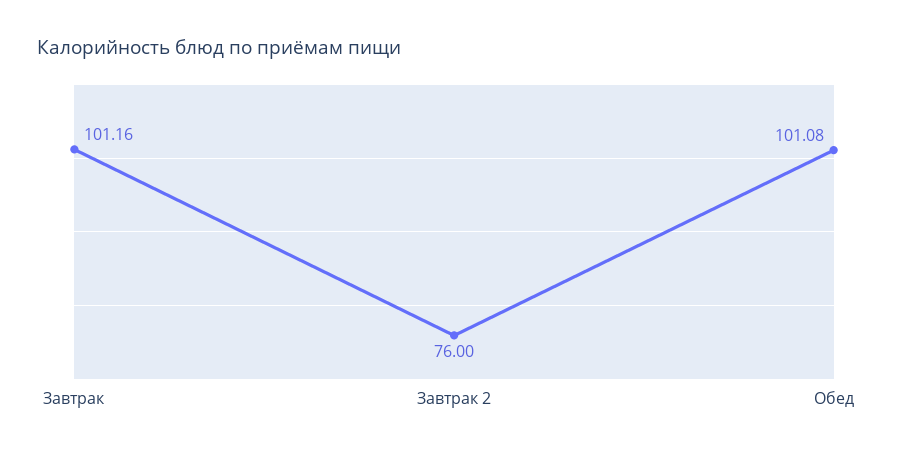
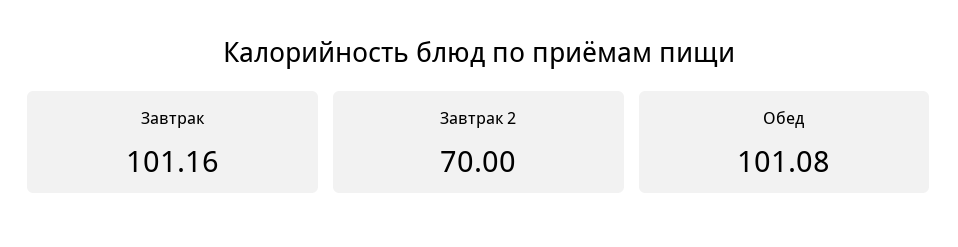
  {
    "Завтрак": 101.16,
-   "Завтрак 2": 76,
+   "Завтрак 2": 70,
    "Обед": 101.08
  }

